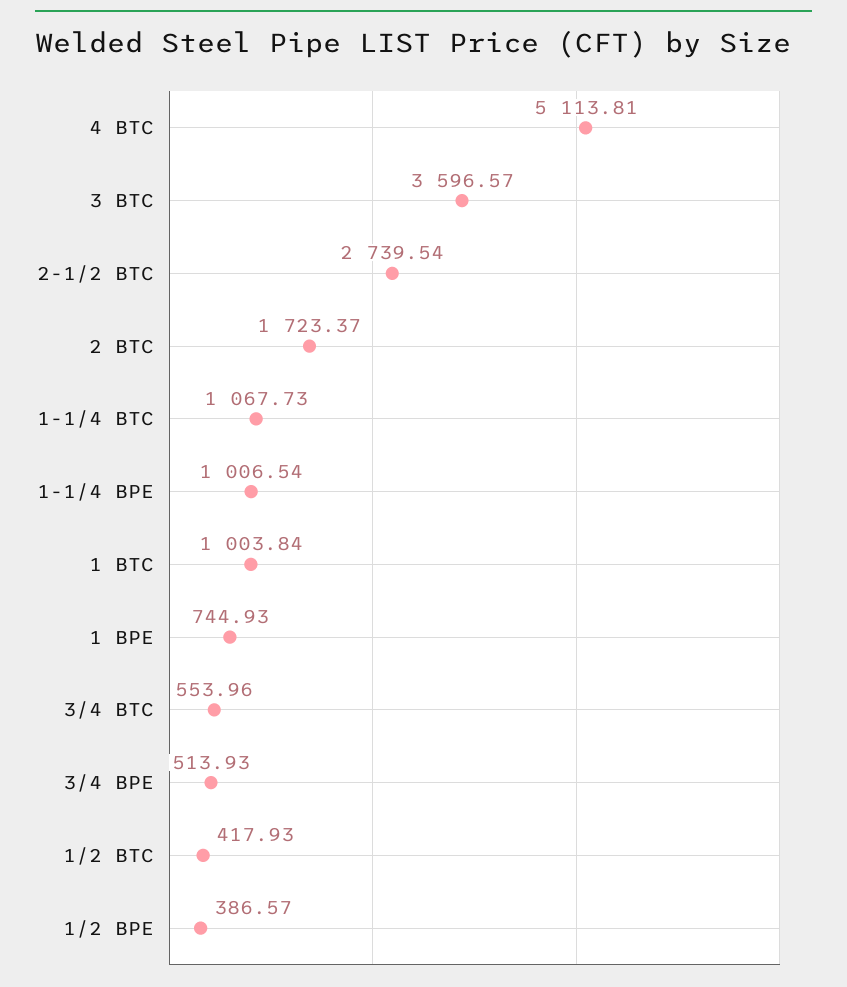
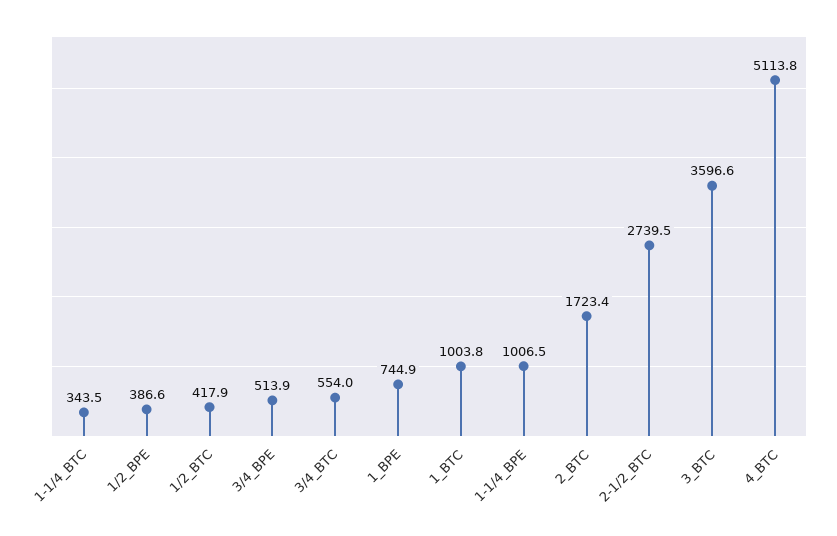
  {
    "4 BTC": 5113.81,
    "3 BTC": 3596.57,
    "2-1/2 BTC": 2739.54,
    "2 BTC": 1723.37,
-   "1-1/4 BTC": 1067.73,
+   "1-1/4 BTC": 343.5,
    "1-1/4 BPE": 1006.54,
    "1 BTC": 1003.84,
    "1 BPE": 744.93,
    "3/4 BTC": 553.96,
    "3/4 BPE": 513.93,
    "1/2 BTC": 417.93,
    "1/2 BPE": 386.57
  }

